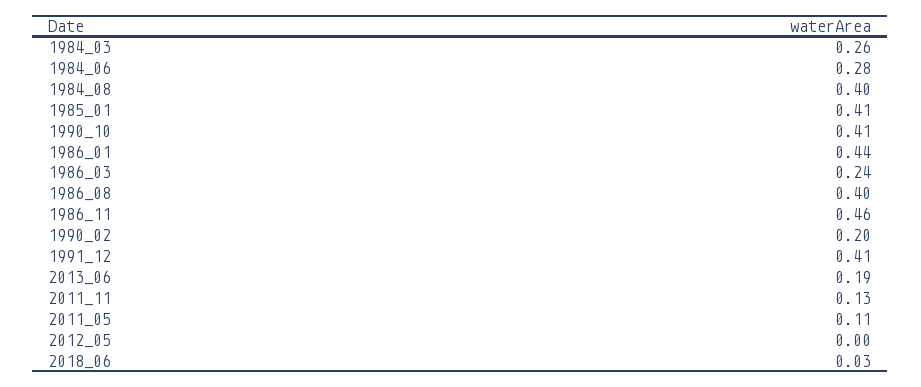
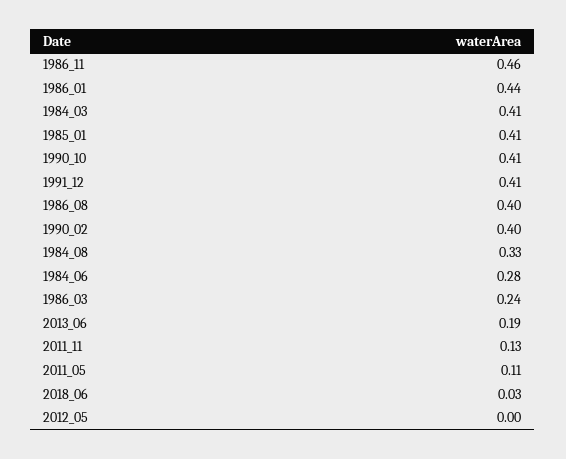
  {
-   "1984_03": 0.26,
+   "1984_03": 0.41,
    "1984_06": 0.28,
-   "1984_08": 0.4,
+   "1984_08": 0.33,
    "1985_01": 0.41,
    "1990_10": 0.41,
    "1986_01": 0.44,
    "1986_03": 0.24,
    "1986_08": 0.4,
    "1986_11": 0.46,
-   "1990_02": 0.2,
+   "1990_02": 0.4,
    "1991_12": 0.41,
    "2013_06": 0.19,
    "2011_11": 0.13,
    "2011_05": 0.11,
    "2012_05": 0,
    "2018_06": 0.03
  }

